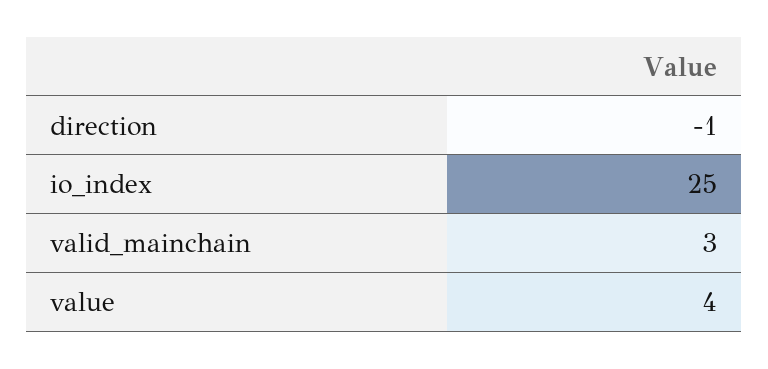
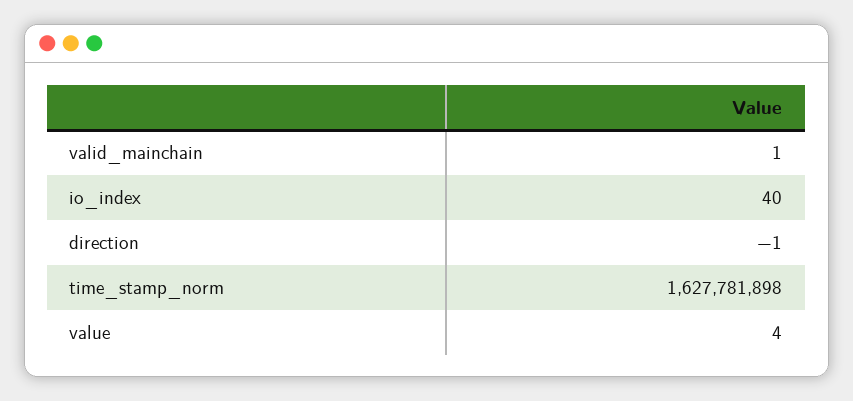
  {
    "direction": -1,
-   "io_index": 25,
+   "io_index": 40,
-   "valid_mainchain": 3,
+   "valid_mainchain": 1,
-   "value": 4
+   "value": 4,
+   "time_stamp_norm": 1627781898
  }

